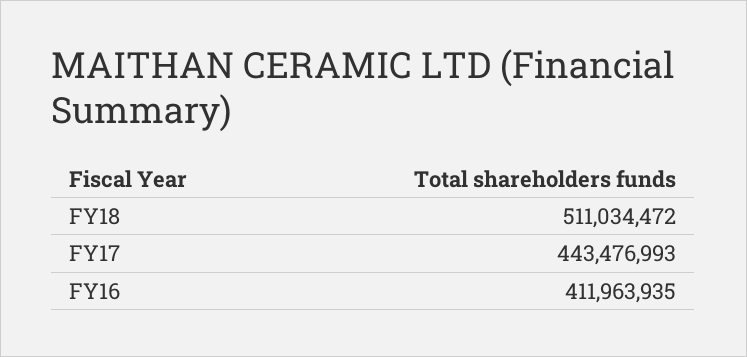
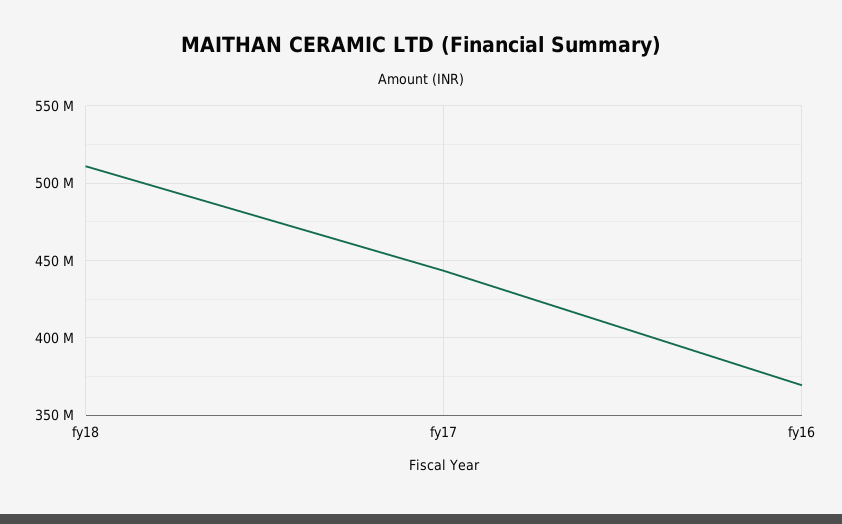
  {
    "FY18": 511034472,
    "FY17": 443476993,
-   "FY16": 411963935
+   "FY16": 370000000
  }

